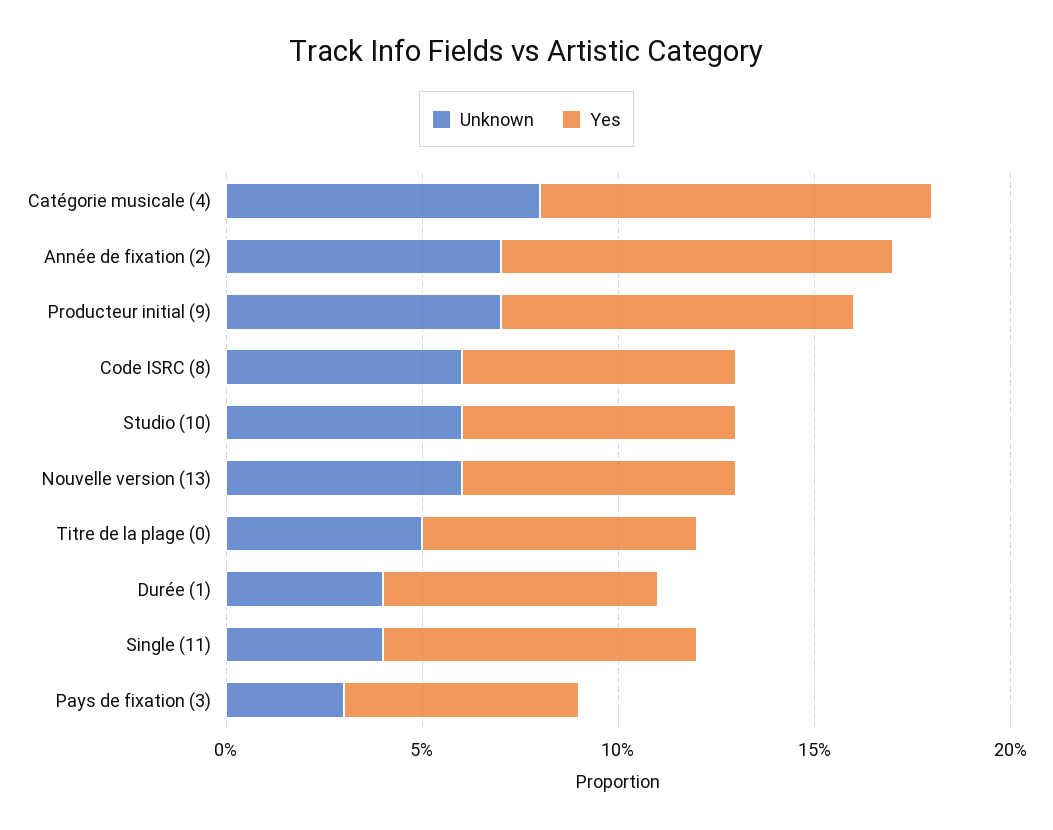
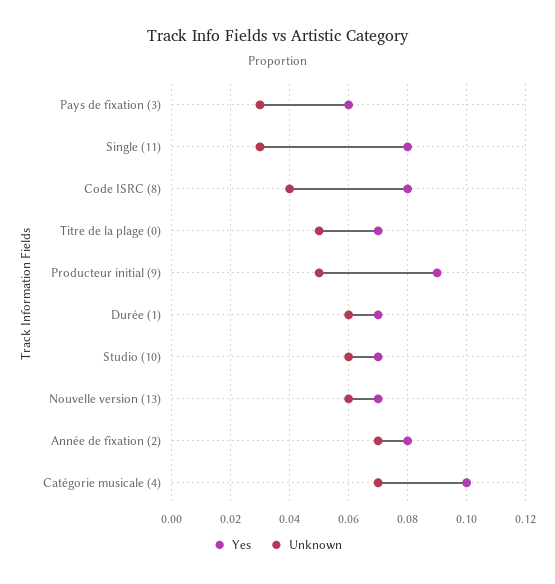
  {
    "Unknown": {
-     "Catégorie musicale (4)": 0.08,
+     "Catégorie musicale (4)": 0.07,
      "Année de fixation (2)": 0.07,
-     "Producteur initial (9)": 0.07,
+     "Producteur initial (9)": 0.05,
-     "Code ISRC (8)": 0.06,
+     "Code ISRC (8)": 0.04,
      "Studio (10)": 0.06,
      "Nouvelle version (13)": 0.06,
      "Titre de la plage (0)": 0.05,
-     "Durée (1)": 0.04,
+     "Durée (1)": 0.06,
-     "Single (11)": 0.04,
+     "Single (11)": 0.03,
      "Pays de fixation (3)": 0.03
    },
    "Yes": {
      "Catégorie musicale (4)": 0.1,
-     "Année de fixation (2)": 0.1,
+     "Année de fixation (2)": 0.08,
      "Producteur initial (9)": 0.09,
-     "Code ISRC (8)": 0.07,
+     "Code ISRC (8)": 0.08,
      "Studio (10)": 0.07,
      "Nouvelle version (13)": 0.07,
      "Titre de la plage (0)": 0.07,
      "Durée (1)": 0.07,
      "Single (11)": 0.08,
      "Pays de fixation (3)": 0.06
    }
  }

